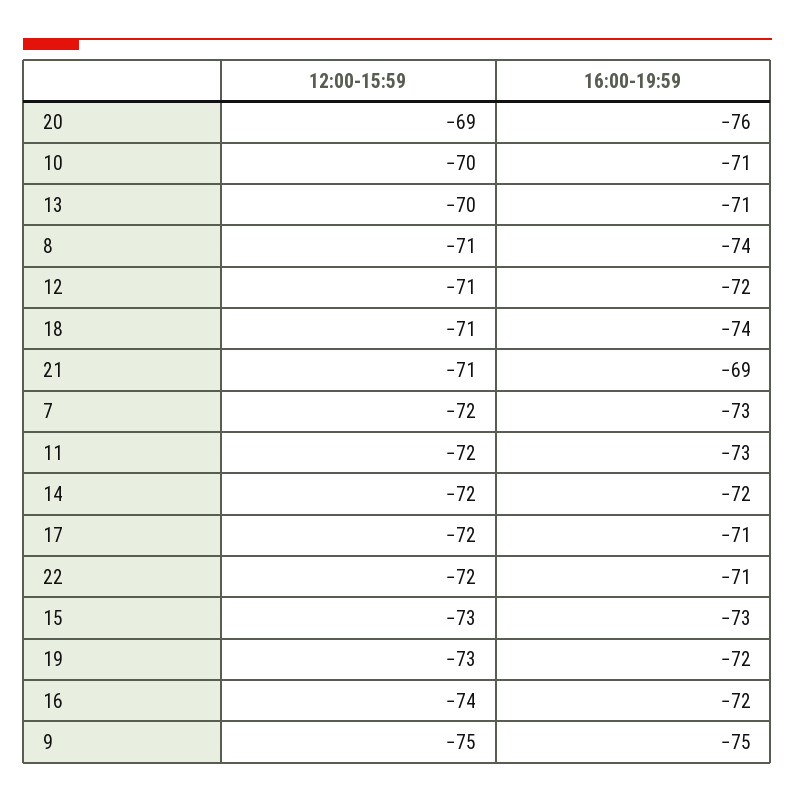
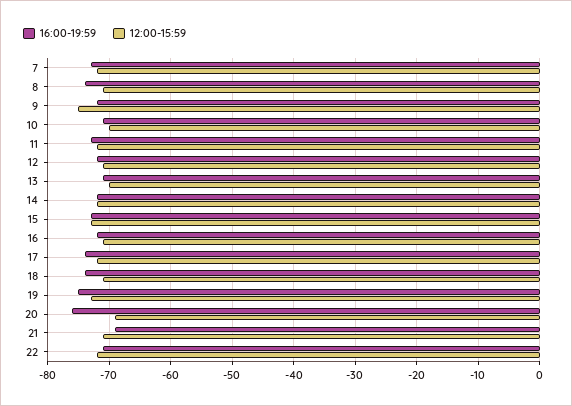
  {
    "12:00-15:59": {
      "20": -69,
      "10": -70,
      "13": -70,
      "8": -71,
      "12": -71,
      "18": -71,
      "21": -71,
      "7": -72,
      "11": -72,
      "14": -72,
      "17": -72,
      "22": -72,
      "15": -73,
      "19": -73,
-     "16": -74,
+     "16": -71,
      "9": -75
    },
    "16:00-19:59": {
      "20": -76,
      "10": -71,
      "13": -71,
      "8": -74,
      "12": -72,
      "18": -74,
      "21": -69,
      "7": -73,
      "11": -73,
      "14": -72,
-     "17": -71,
+     "17": -74,
      "22": -71,
      "15": -73,
-     "19": -72,
+     "19": -75,
      "16": -72,
-     "9": -75
+     "9": -72
    }
  }

